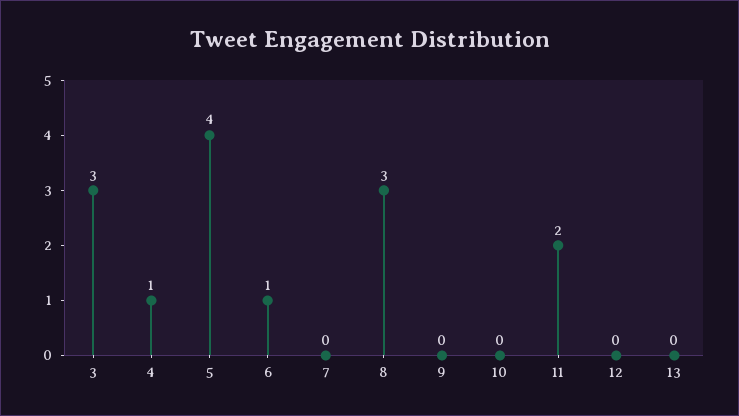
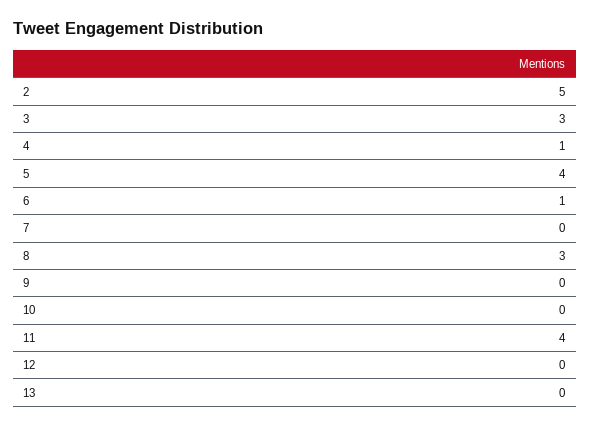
  {
    "3": 3,
    "4": 1,
    "5": 4,
    "6": 1,
    "7": 0,
    "8": 3,
    "9": 0,
    "10": 0,
-   "11": 2,
+   "11": 4,
    "12": 0,
-   "13": 0
+   "13": 0,
+   "2": 5
  }

